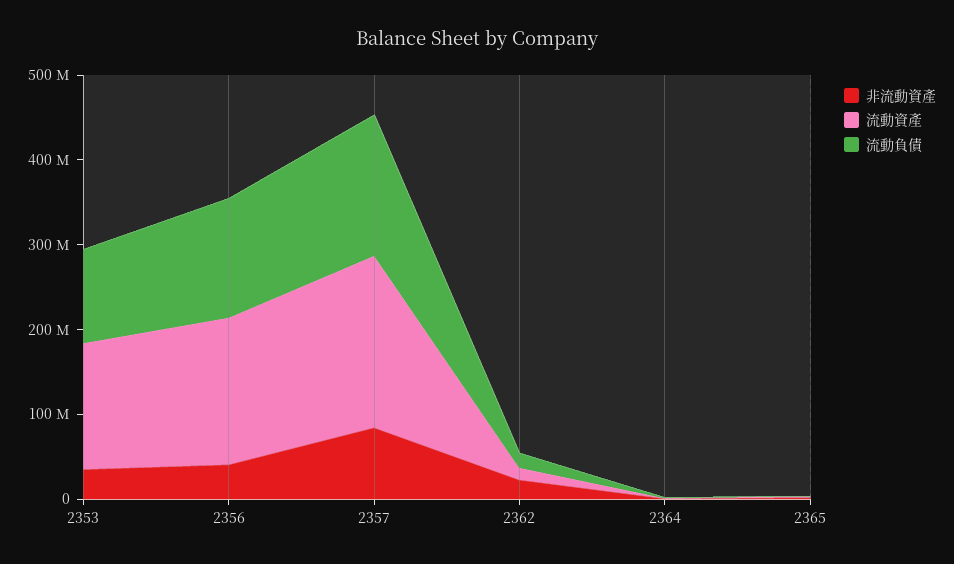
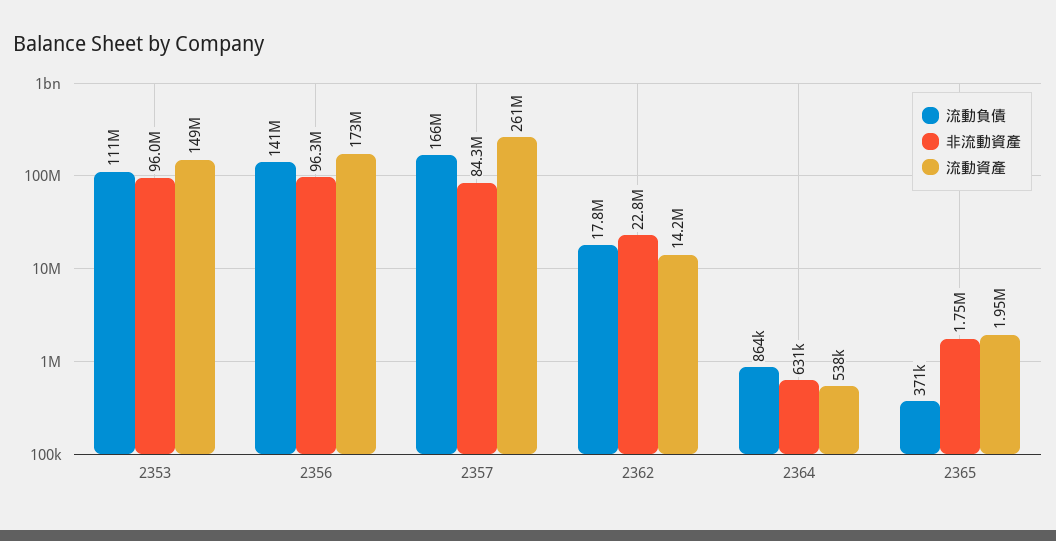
  {
    "非流動資產": {
-     "2353": 40000000,
+     "2353": 96000000,
-     "2356": 40000000,
+     "2356": 96300000,
      "2357": 84300000,
      "2362": 22800000,
      "2364": 631000,
      "2365": 1750000
    },
    "流動資產": {
      "2353": 149000000,
      "2356": 173000000,
-     "2357": 200000000,
+     "2357": 261000000,
      "2362": 14200000,
      "2364": 538000,
      "2365": 1950000
    },
    "流動負債": {
      "2353": 111000000,
      "2356": 141000000,
      "2357": 166000000,
      "2362": 17800000,
      "2364": 864000,
      "2365": 371000
    }
  }

